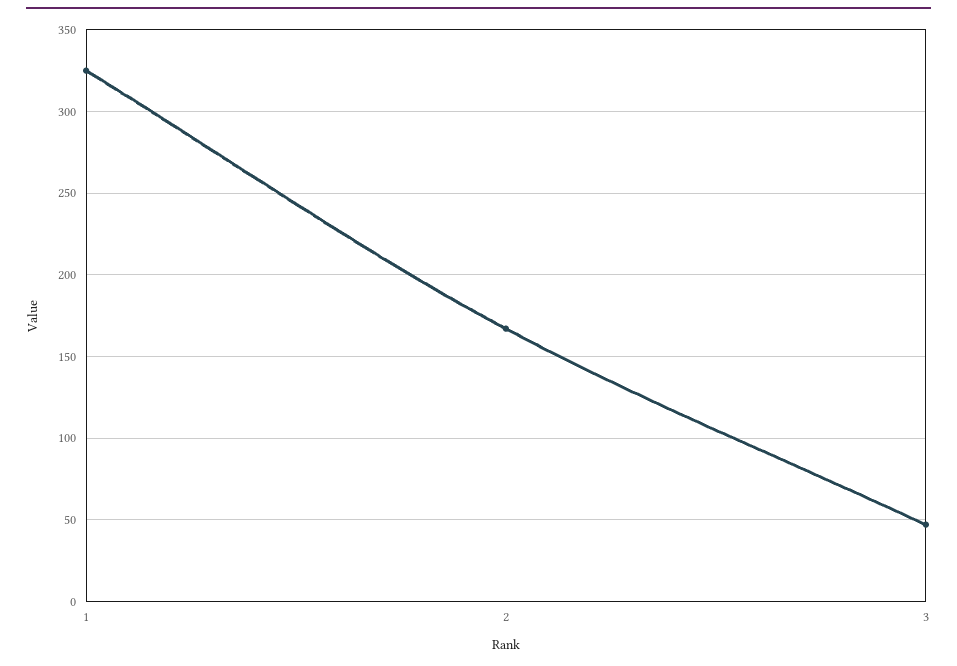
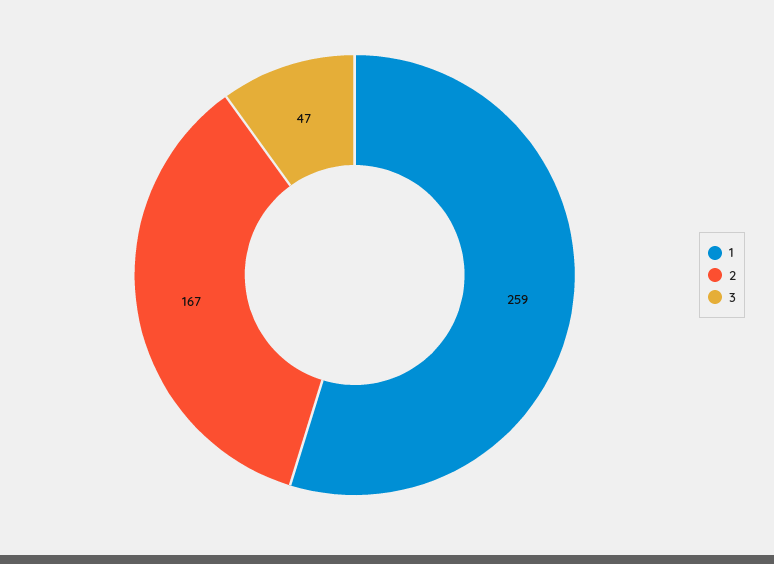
  {
-   "1": 325,
+   "1": 259,
    "2": 167,
    "3": 47
  }

